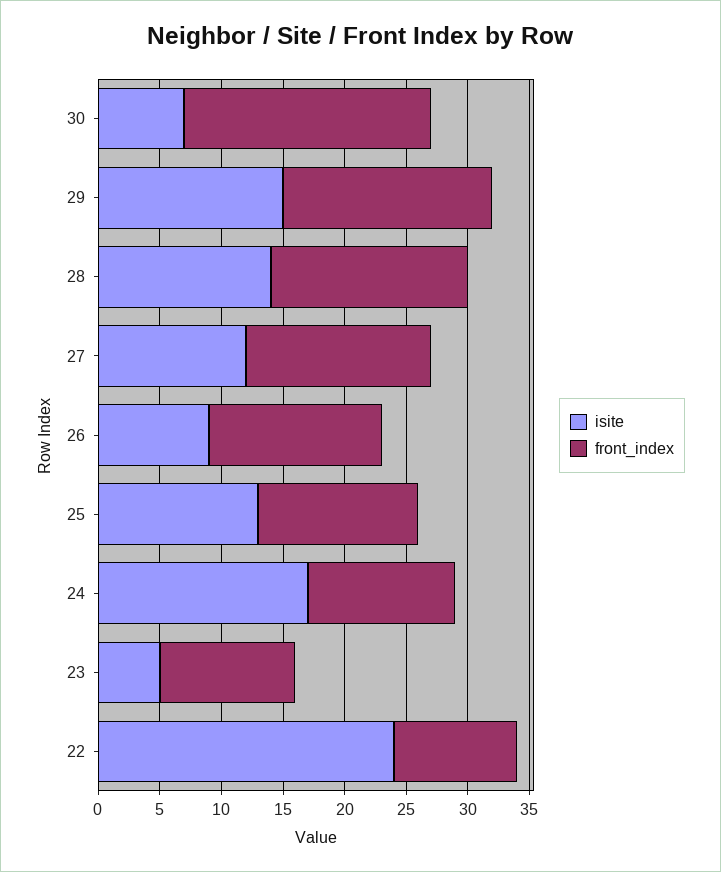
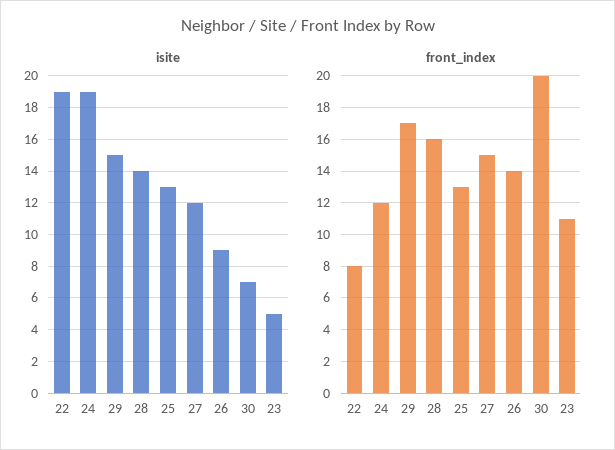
  {
    "isite": {
      "30": 7,
      "29": 15,
      "28": 14,
      "27": 12,
      "26": 9,
      "25": 13,
-     "24": 17,
+     "24": 19,
      "23": 5,
-     "22": 24
+     "22": 19
    },
    "front_index": {
      "30": 20,
      "29": 17,
      "28": 16,
      "27": 15,
      "26": 14,
      "25": 13,
      "24": 12,
      "23": 11,
-     "22": 10
+     "22": 8
    }
  }

